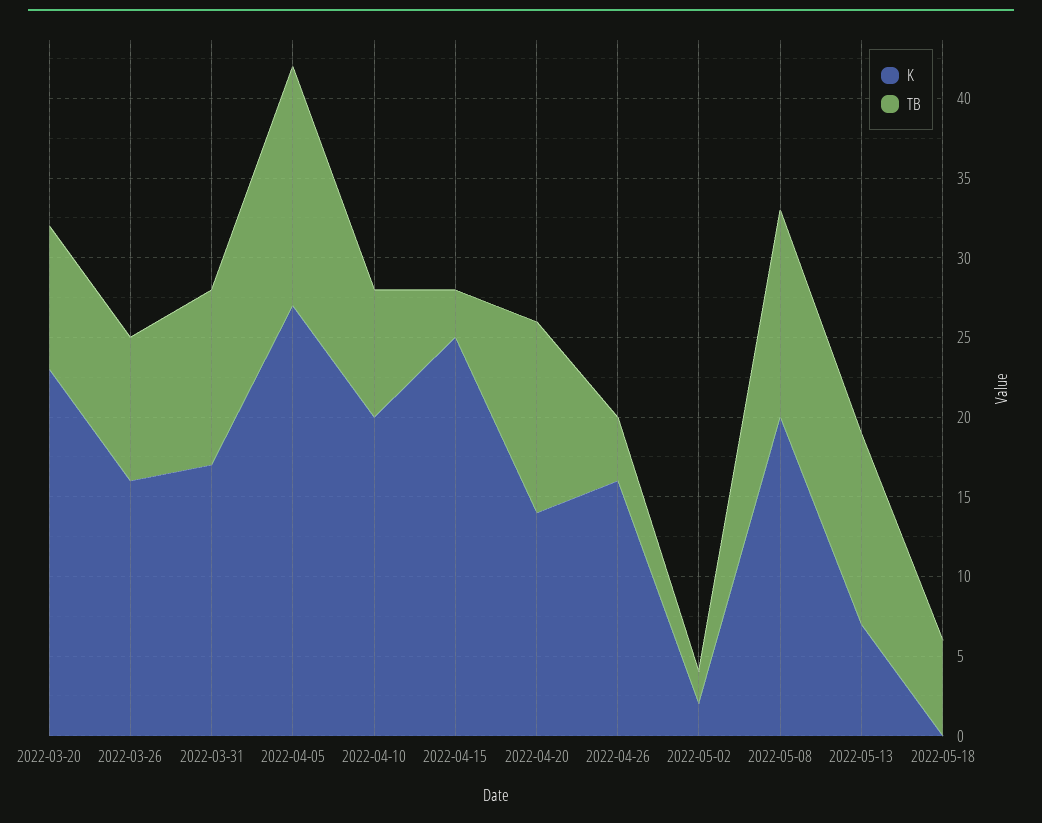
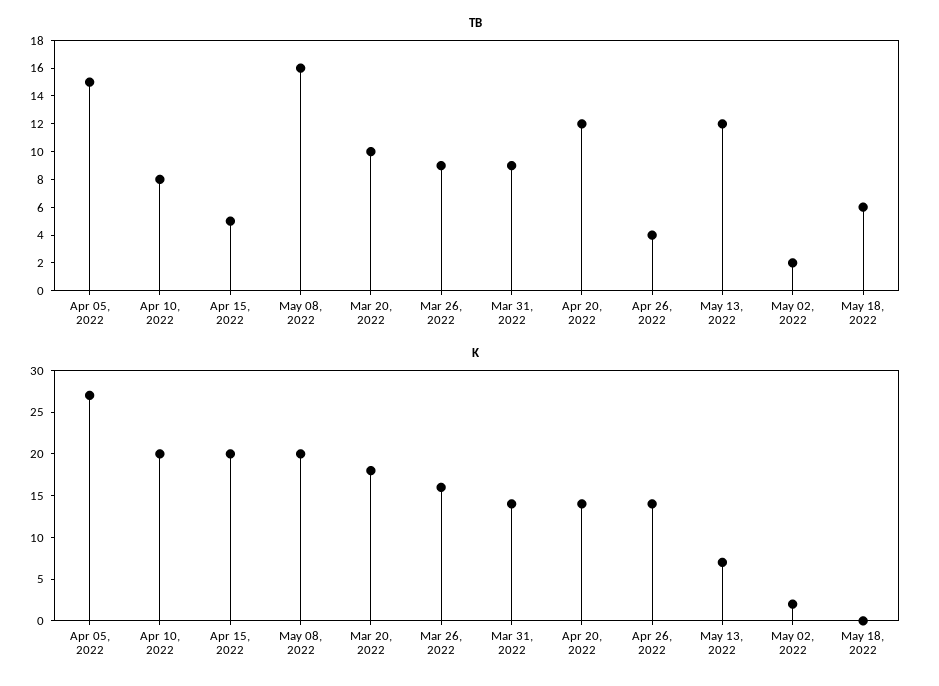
  {
    "K": {
-     "2022-03-20": 23,
+     "2022-03-20": 18,
      "2022-03-26": 16,
-     "2022-03-31": 17,
+     "2022-03-31": 14,
      "2022-04-05": 27,
      "2022-04-10": 20,
-     "2022-04-15": 25,
+     "2022-04-15": 20,
      "2022-04-20": 14,
-     "2022-04-26": 16,
+     "2022-04-26": 14,
      "2022-05-02": 2,
      "2022-05-08": 20,
      "2022-05-13": 7,
      "2022-05-18": 0
    },
    "TB": {
-     "2022-03-20": 9,
+     "2022-03-20": 10,
      "2022-03-26": 9,
-     "2022-03-31": 11,
+     "2022-03-31": 9,
      "2022-04-05": 15,
      "2022-04-10": 8,
-     "2022-04-15": 3,
+     "2022-04-15": 5,
      "2022-04-20": 12,
      "2022-04-26": 4,
      "2022-05-02": 2,
-     "2022-05-08": 13,
+     "2022-05-08": 16,
      "2022-05-13": 12,
      "2022-05-18": 6
    }
  }

